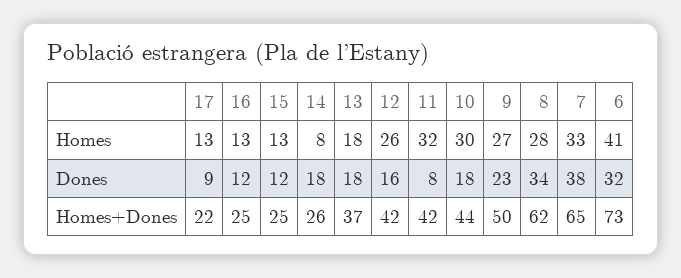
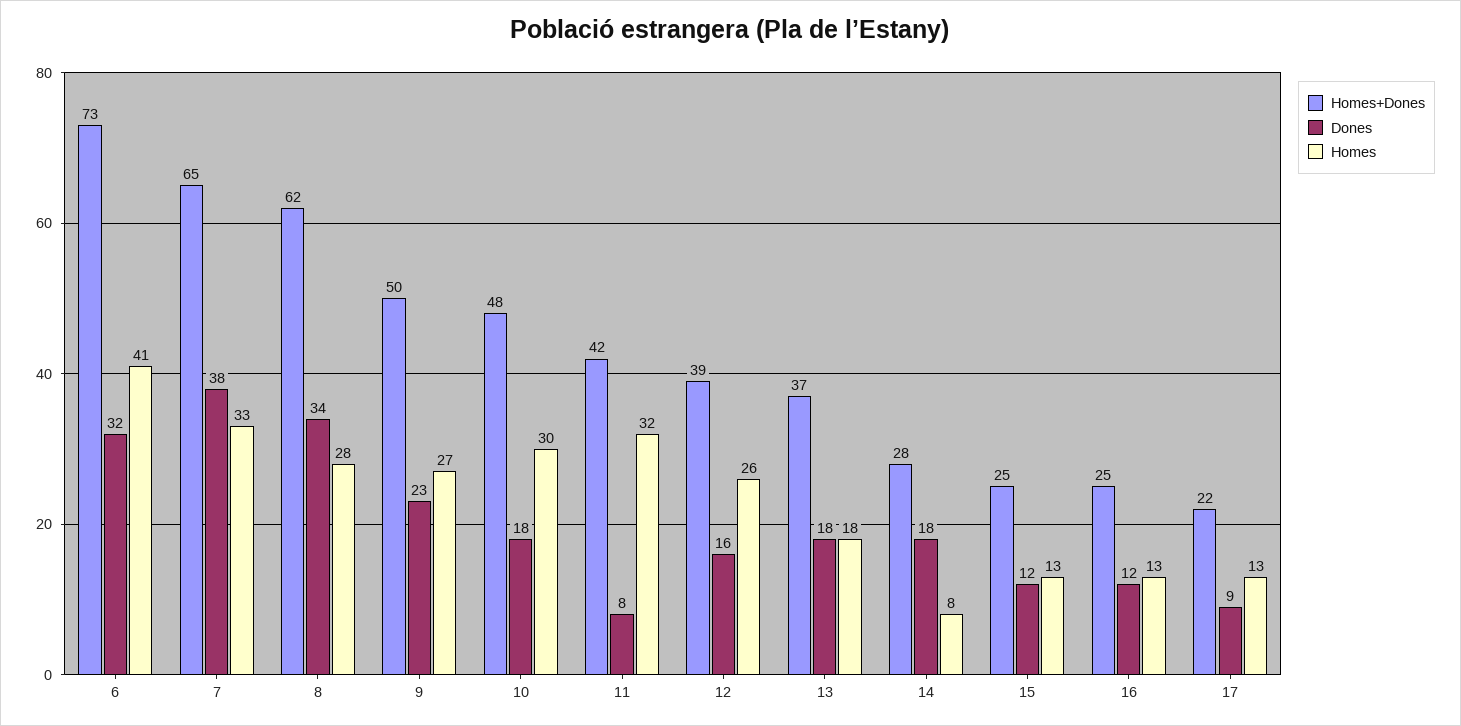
  {
    "Homes": {
      "17": 13,
      "16": 13,
      "15": 13,
      "14": 8,
      "13": 18,
      "12": 26,
      "11": 32,
      "10": 30,
      "9": 27,
      "8": 28,
      "7": 33,
      "6": 41
    },
    "Dones": {
      "17": 9,
      "16": 12,
      "15": 12,
      "14": 18,
      "13": 18,
      "12": 16,
      "11": 8,
      "10": 18,
      "9": 23,
      "8": 34,
      "7": 38,
      "6": 32
    },
    "Homes+Dones": {
      "17": 22,
      "16": 25,
      "15": 25,
-     "14": 26,
+     "14": 28,
      "13": 37,
-     "12": 42,
+     "12": 39,
      "11": 42,
-     "10": 44,
+     "10": 48,
      "9": 50,
      "8": 62,
      "7": 65,
      "6": 73
    }
  }

